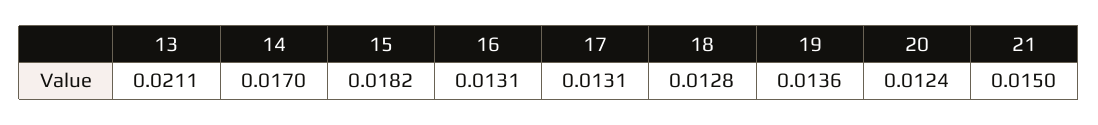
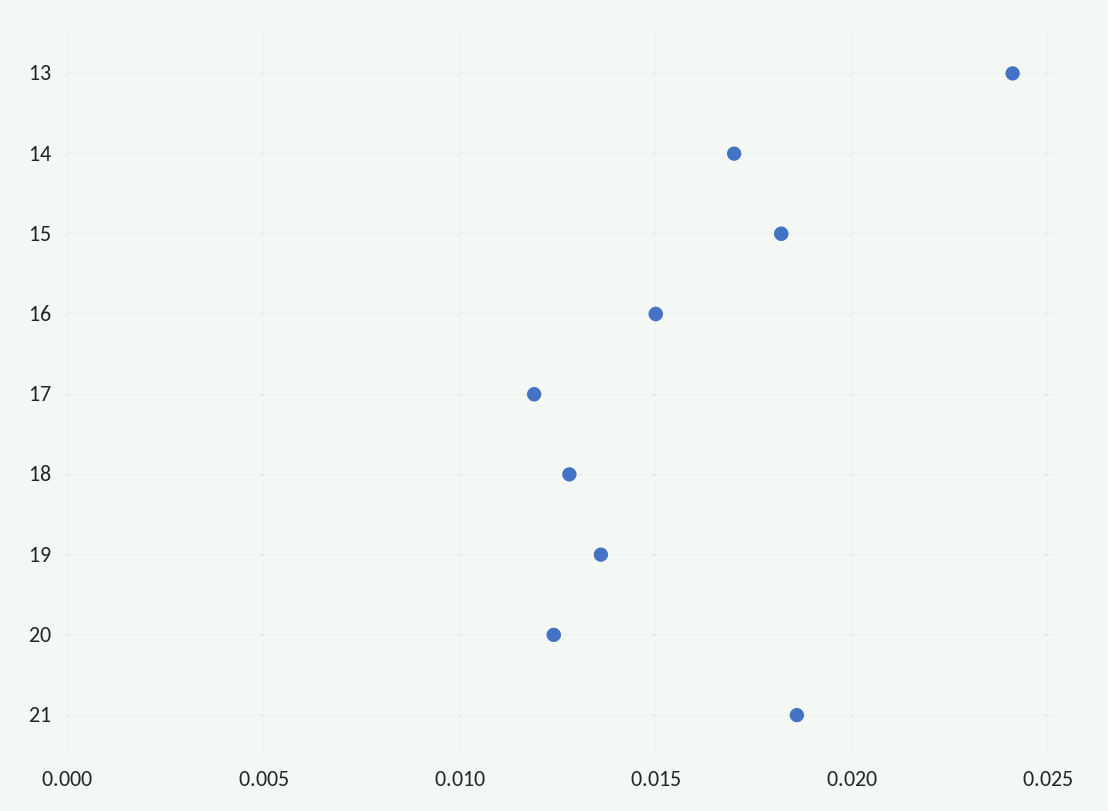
  {
-   "13": 0.0211,
+   "13": 0.024,
    "14": 0.017,
    "15": 0.0182,
-   "16": 0.0131,
+   "16": 0.015,
-   "17": 0.0131,
+   "17": 0.012,
    "18": 0.0128,
    "19": 0.0136,
    "20": 0.0124,
-   "21": 0.015
+   "21": 0.0185
  }

